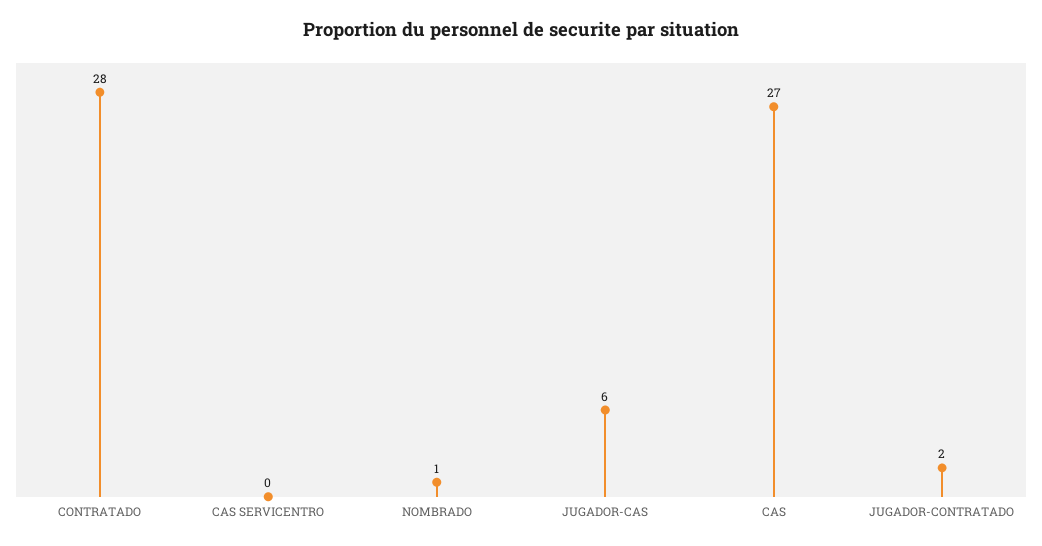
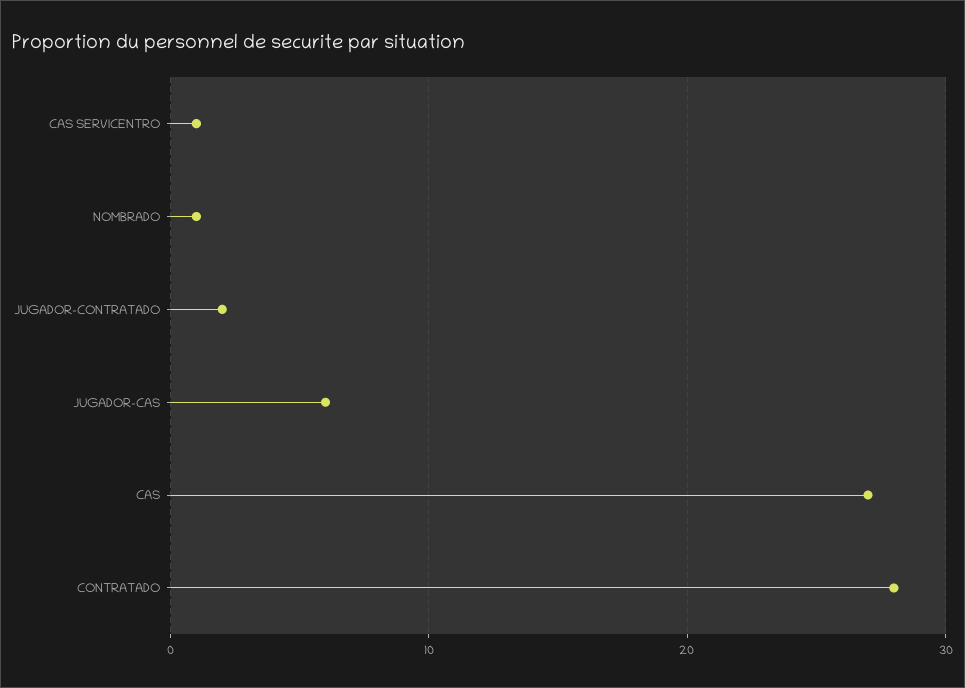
  {
    "CONTRATADO": 28,
-   "CAS SERVICENTRO": 0,
+   "CAS SERVICENTRO": 1,
    "NOMBRADO": 1,
    "JUGADOR-CAS": 6,
    "CAS": 27,
    "JUGADOR-CONTRATADO": 2
  }

